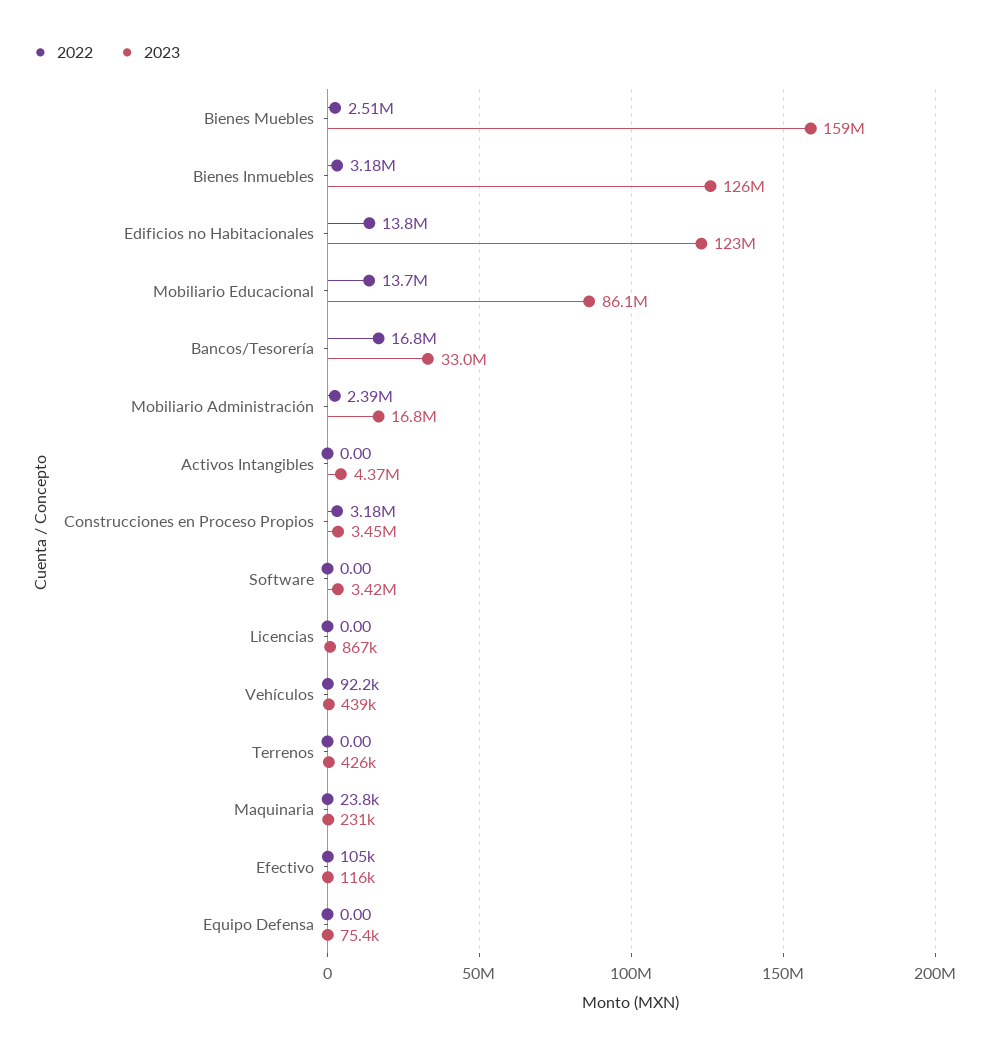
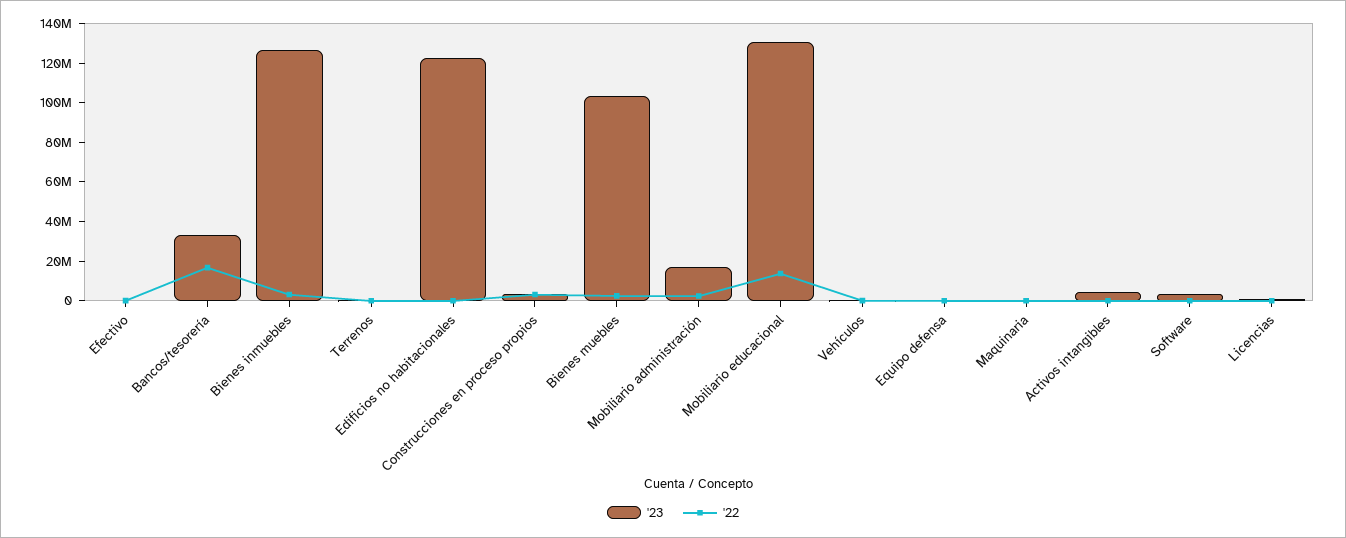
  {
    "2022": {
      "Bienes Muebles": 2510000,
      "Bienes Inmuebles": 3180000,
-     "Edificios no Habitacionales": 13800000,
+     "Edificios no Habitacionales": 0,
      "Mobiliario Educacional": 13700000,
      "Bancos/Tesorería": 16800000,
      "Mobiliario Administración": 2390000,
      "Activos Intangibles": 0,
      "Construcciones en Proceso Propios": 3180000,
      "Software": 0,
      "Licencias": 0,
      "Vehículos": 92200,
      "Terrenos": 0,
      "Maquinaria": 23800,
      "Efectivo": 105000,
      "Equipo Defensa": 0
    },
    "2023": {
-     "Bienes Muebles": 159000000,
+     "Bienes Muebles": 105000000,
      "Bienes Inmuebles": 126000000,
      "Edificios no Habitacionales": 123000000,
-     "Mobiliario Educacional": 86100000,
+     "Mobiliario Educacional": 130000000,
      "Bancos/Tesorería": 33000000,
      "Mobiliario Administración": 16800000,
      "Activos Intangibles": 4370000,
      "Construcciones en Proceso Propios": 3450000,
      "Software": 3420000,
      "Licencias": 867000,
      "Vehículos": 439000,
      "Terrenos": 426000,
      "Maquinaria": 231000,
      "Efectivo": 116000,
      "Equipo Defensa": 75400
    }
  }

